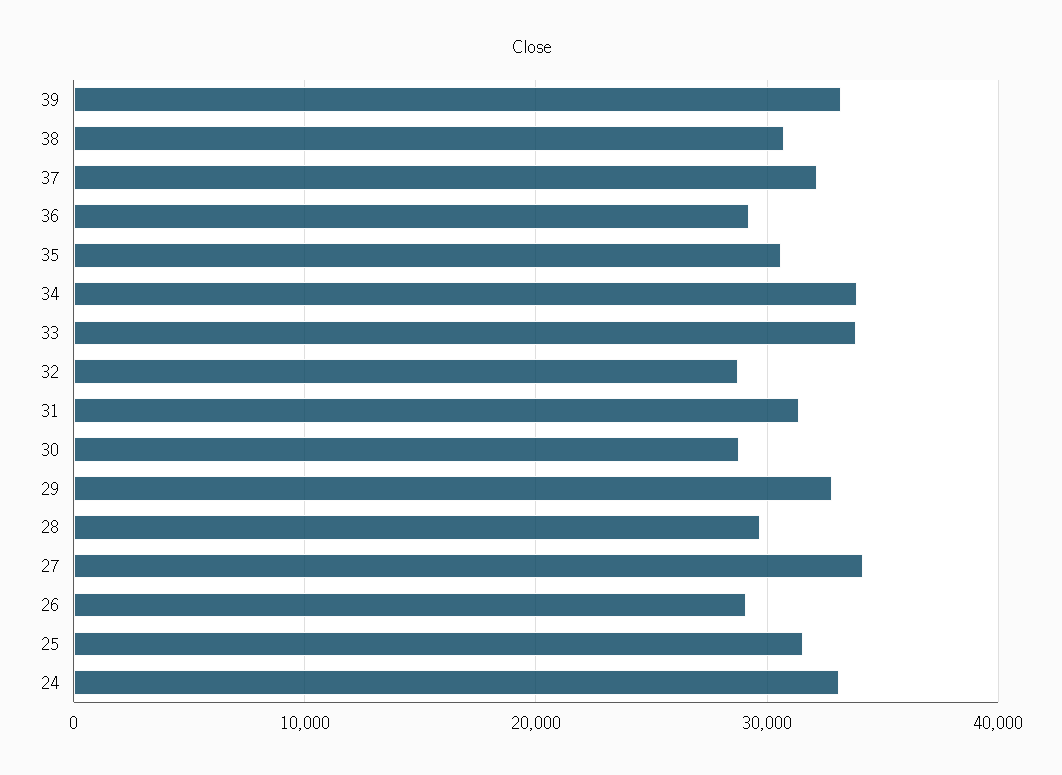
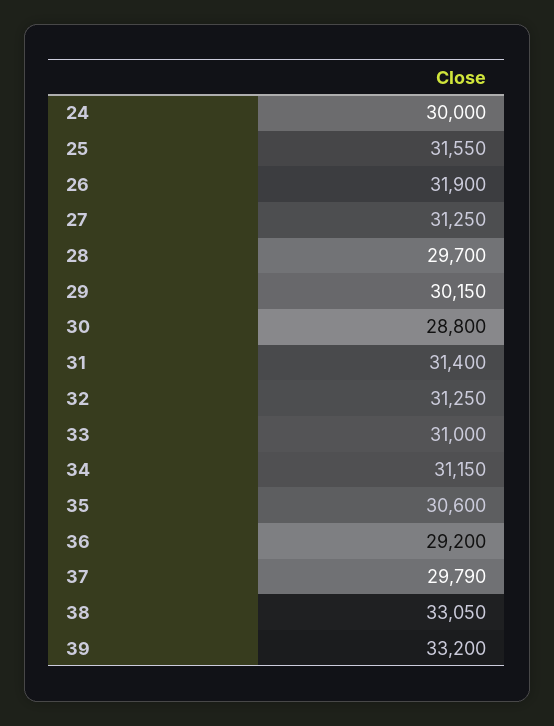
  {
    "39": 33200,
-   "38": 31000,
+   "38": 33050,
-   "37": 32000,
+   "37": 29790,
    "36": 29200,
    "35": 30600,
-   "34": 34000,
+   "34": 31150,
-   "33": 34000,
+   "33": 31000,
-   "32": 29000,
+   "32": 31250,
    "31": 31400,
    "30": 28800,
-   "29": 33000,
+   "29": 30150,
    "28": 29700,
-   "27": 34000,
+   "27": 31250,
-   "26": 29000,
+   "26": 31900,
    "25": 31550,
-   "24": 33000
+   "24": 30000
  }

